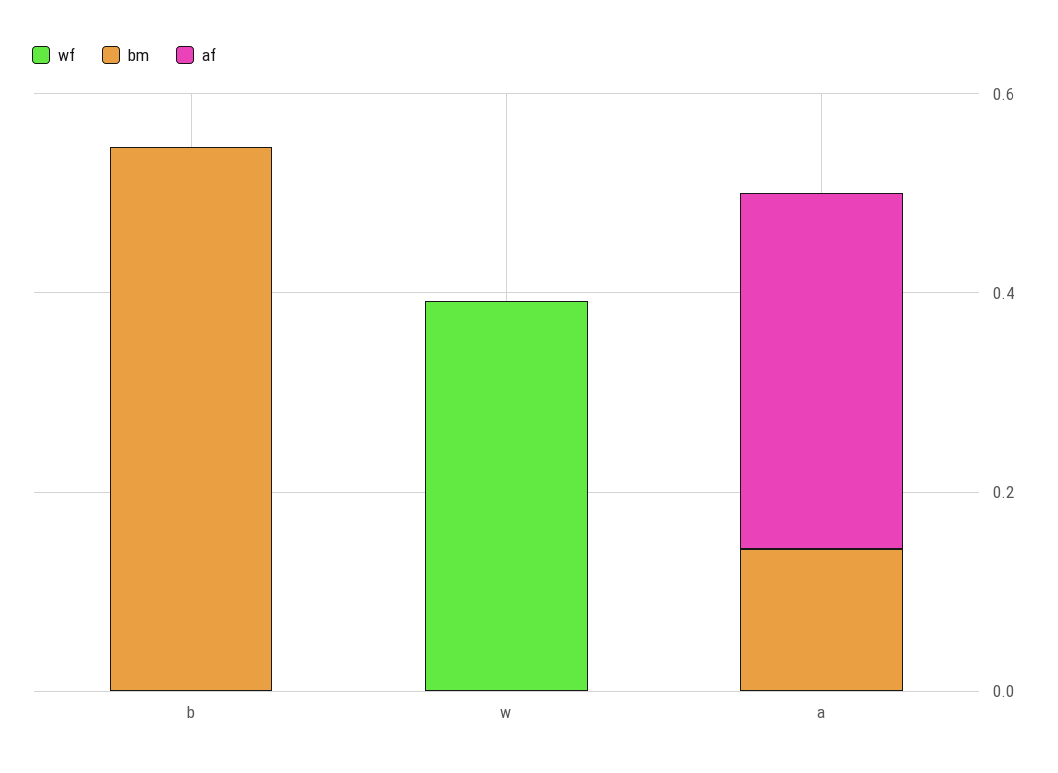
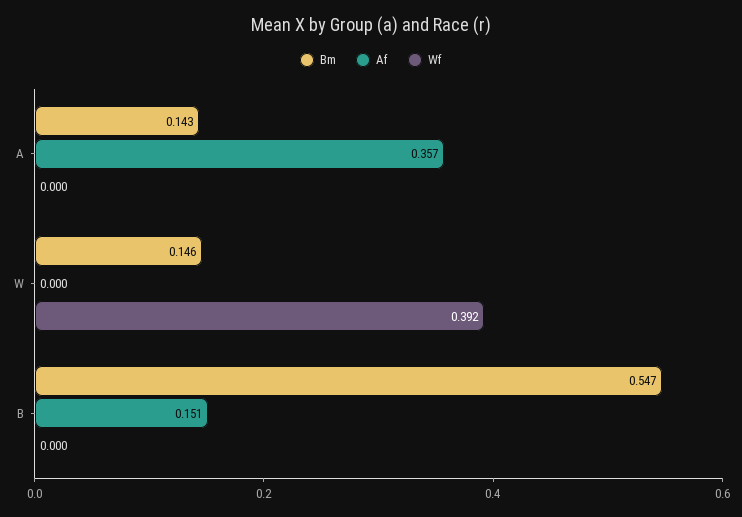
  {
    "wf": {
      "b": 0,
      "w": 0.392,
      "a": 0
    },
    "bm": {
      "b": 0.547,
-     "w": 0,
+     "w": 0.146,
      "a": 0.143
    },
    "af": {
-     "b": 0,
+     "b": 0.151,
      "w": 0,
      "a": 0.357
    }
  }

